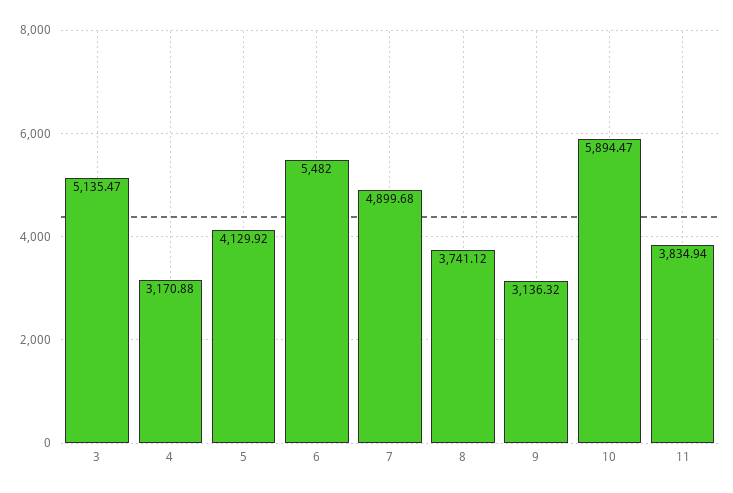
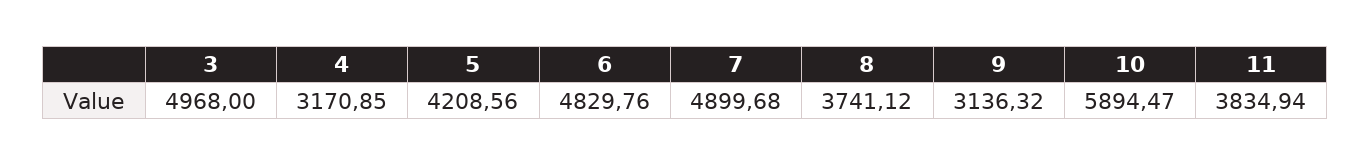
  {
-   "3": 5135.47,
+   "3": 4968,
-   "4": 3170.88,
+   "4": 3170.85,
-   "5": 4129.92,
+   "5": 4208.56,
-   "6": 5482,
+   "6": 4829.76,
    "7": 4899.68,
    "8": 3741.12,
    "9": 3136.32,
    "10": 5894.47,
    "11": 3834.94
  }

